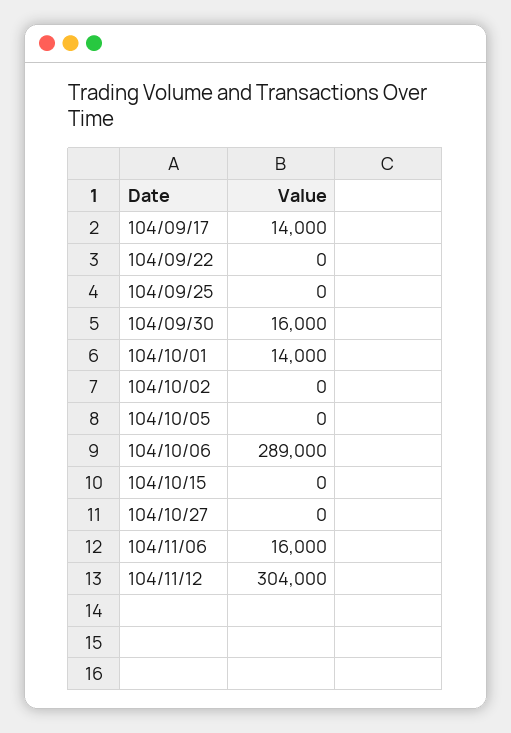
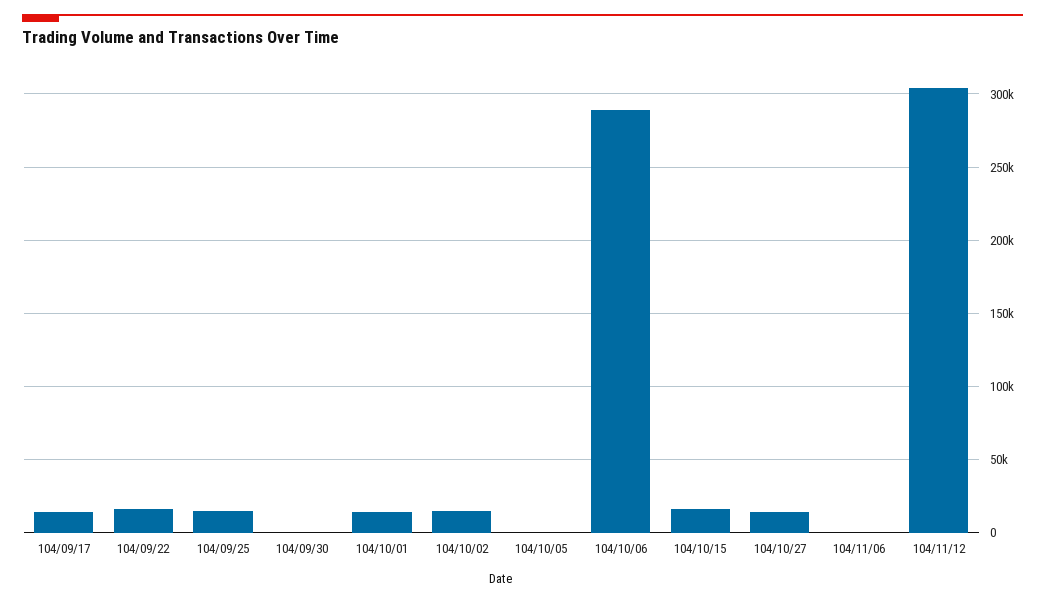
  {
    "104/09/17": 14000,
-   "104/09/22": 0,
+   "104/09/22": 15000,
-   "104/09/25": 0,
+   "104/09/25": 15000,
-   "104/09/30": 16000,
+   "104/09/30": 0,
    "104/10/01": 14000,
-   "104/10/02": 0,
+   "104/10/02": 15000,
    "104/10/05": 0,
    "104/10/06": 289000,
-   "104/10/15": 0,
+   "104/10/15": 15000,
-   "104/10/27": 0,
+   "104/10/27": 15000,
-   "104/11/06": 16000,
+   "104/11/06": 0,
    "104/11/12": 304000
  }

